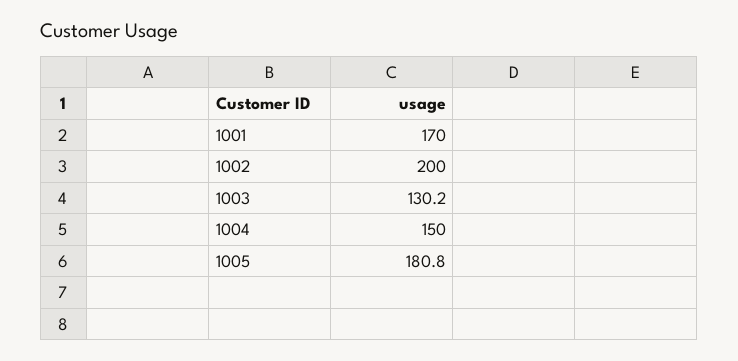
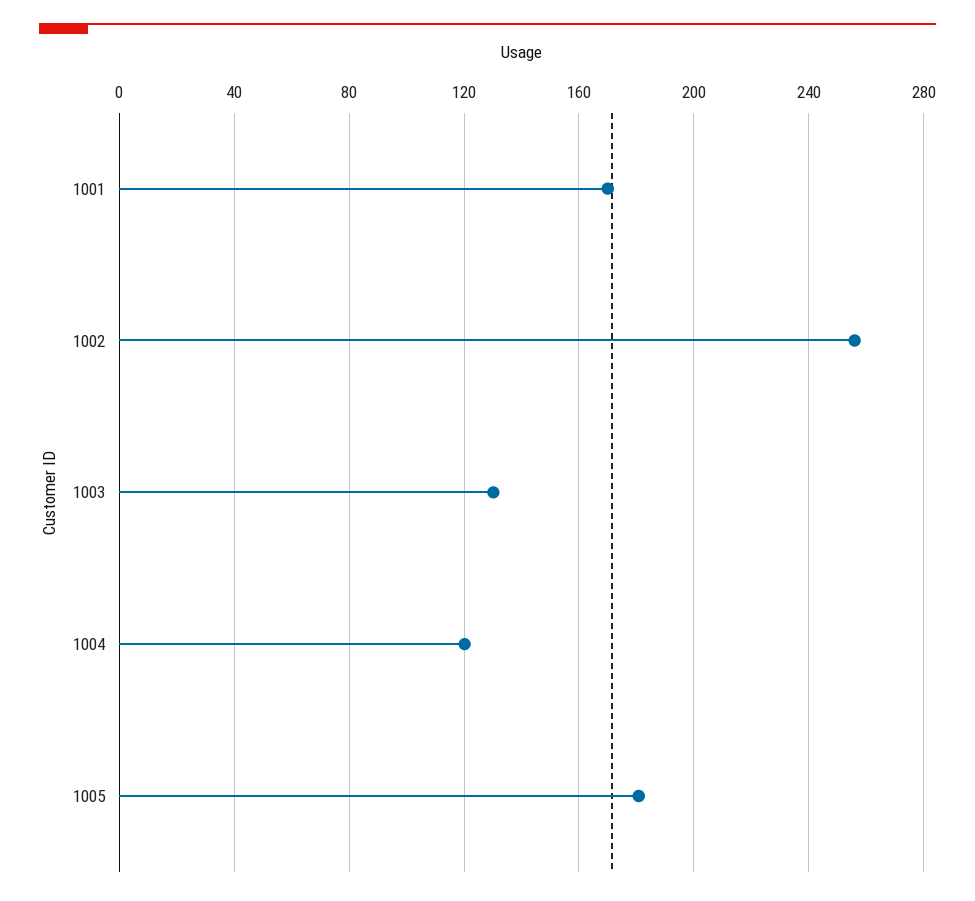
  {
    "1001": 170,
-   "1002": 200,
+   "1002": 255,
    "1003": 130.2,
-   "1004": 150,
+   "1004": 120,
    "1005": 180.8
  }

